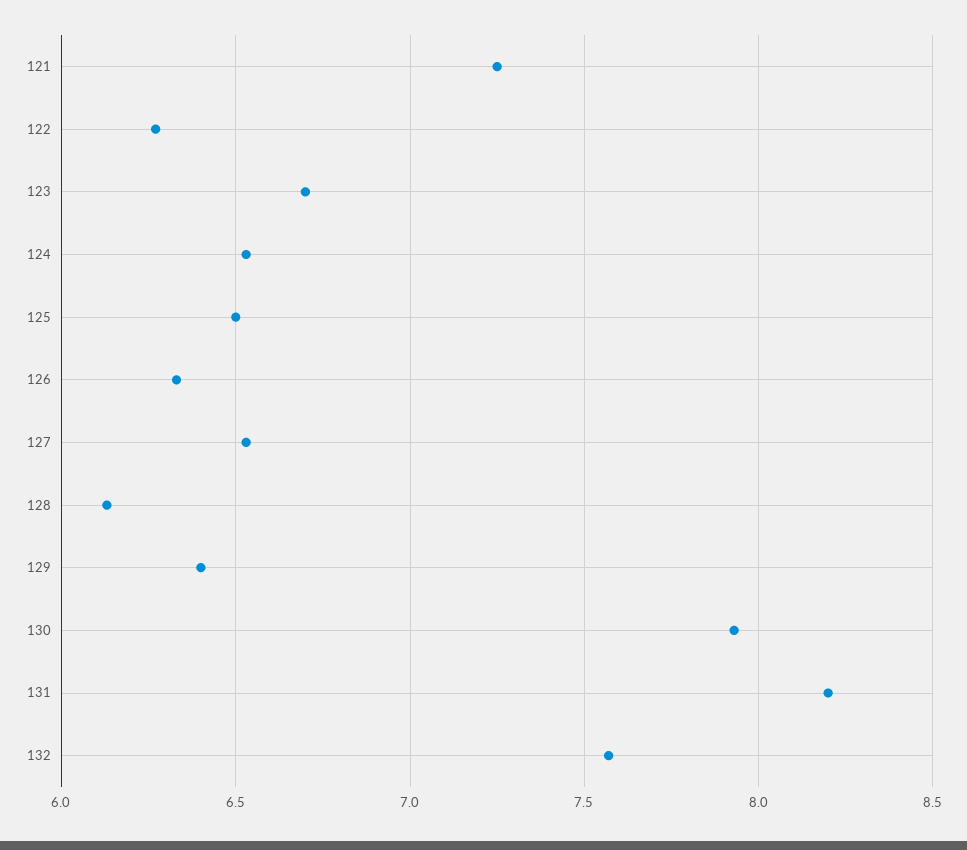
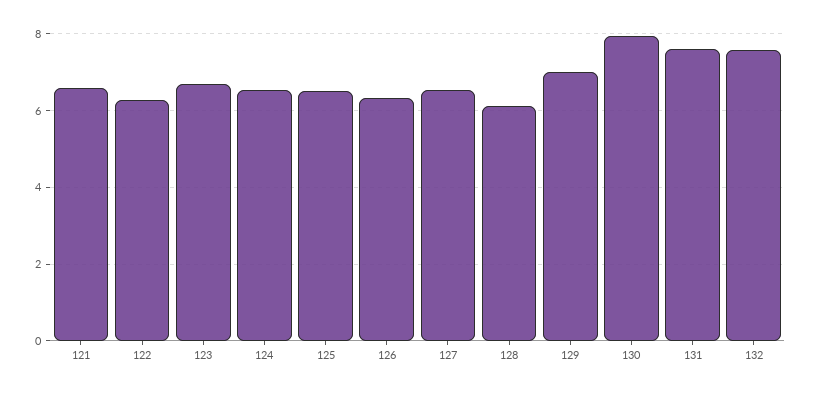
  {
-   "121": 7.25,
+   "121": 6.6,
    "122": 6.25,
    "123": 6.7,
    "124": 6.55,
    "125": 6.5,
    "126": 6.35,
    "127": 6.55,
    "128": 6.15,
-   "129": 6.4,
+   "129": 7,
    "130": 7.95,
-   "131": 8.2,
+   "131": 7.6,
    "132": 7.55
  }

